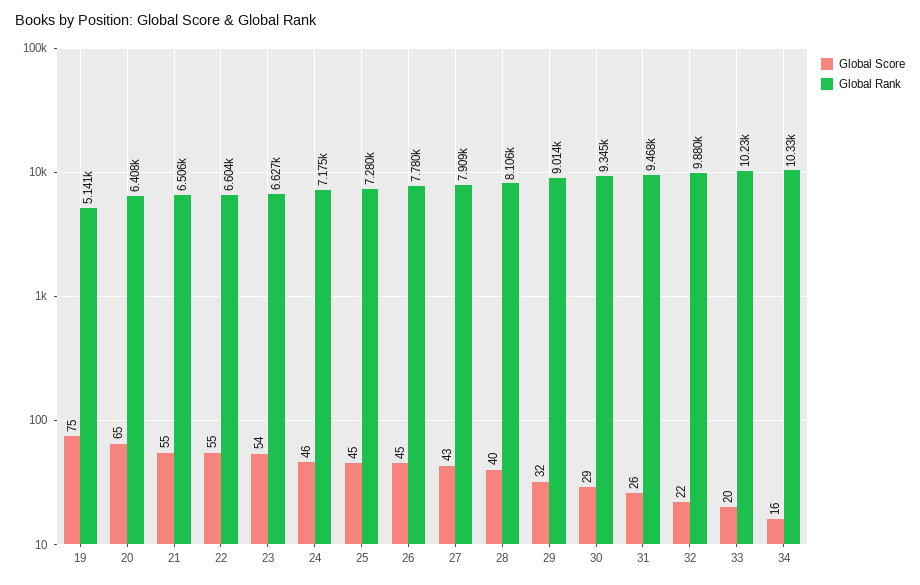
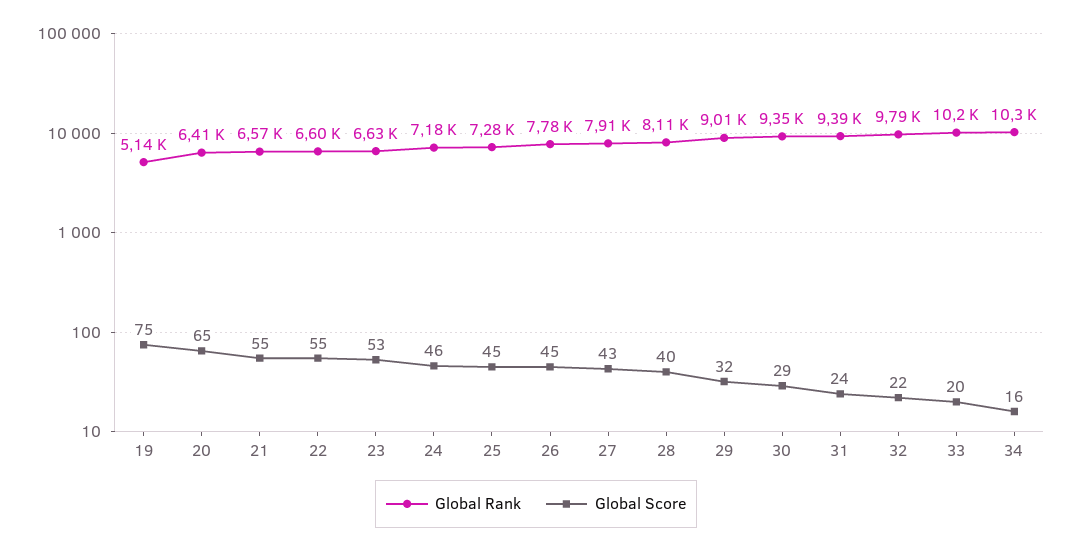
  {
    "Global Score": {
      "19": 75,
      "20": 65,
      "21": 55,
      "22": 55,
-     "23": 54,
+     "23": 53,
      "24": 46,
      "25": 45,
      "26": 45,
      "27": 43,
      "28": 40,
      "29": 32,
      "30": 29,
-     "31": 26,
+     "31": 24,
      "32": 22,
      "33": 20,
      "34": 16
    },
    "Global Rank": {
      "19": 5141,
      "20": 6408,
-     "21": 6506,
+     "21": 6570,
      "22": 6604,
      "23": 6627,
      "24": 7175,
      "25": 7280,
      "26": 7780,
      "27": 7909,
      "28": 8106,
      "29": 9014,
      "30": 9345,
-     "31": 9468,
+     "31": 9390,
-     "32": 9880,
+     "32": 9790,
      "33": 10230,
      "34": 10330
    }
  }

